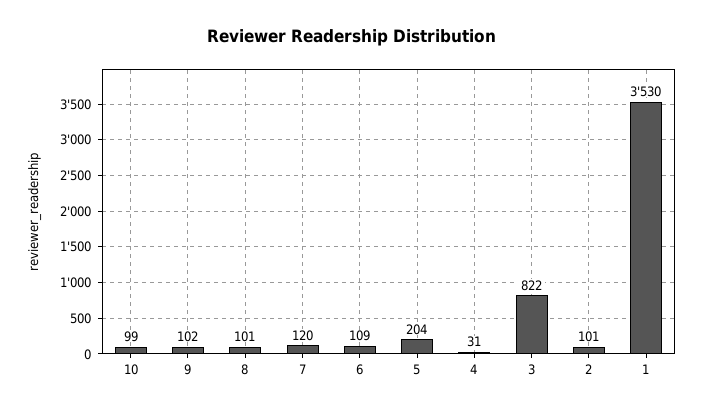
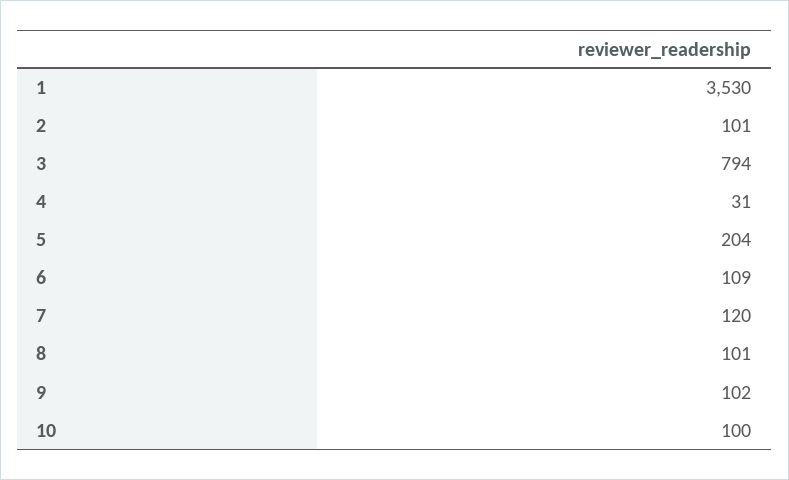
  {
-   "10": 99,
+   "10": 100,
    "9": 102,
    "8": 101,
    "7": 120,
    "6": 109,
    "5": 204,
    "4": 31,
-   "3": 822,
+   "3": 794,
    "2": 101,
    "1": 3530
  }

